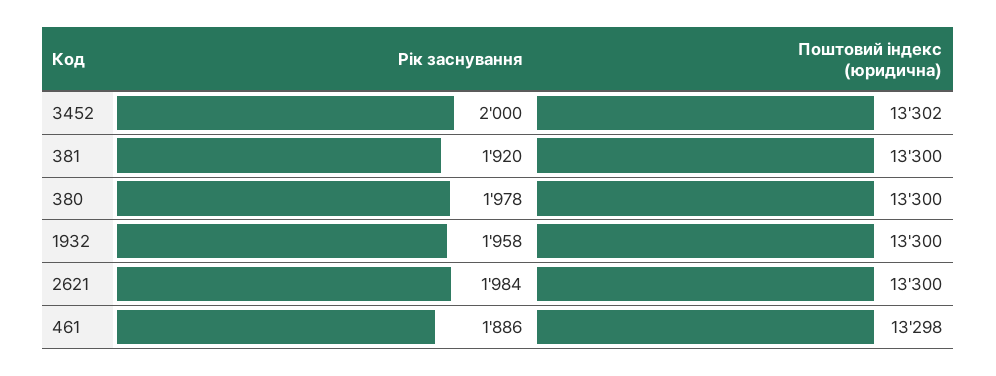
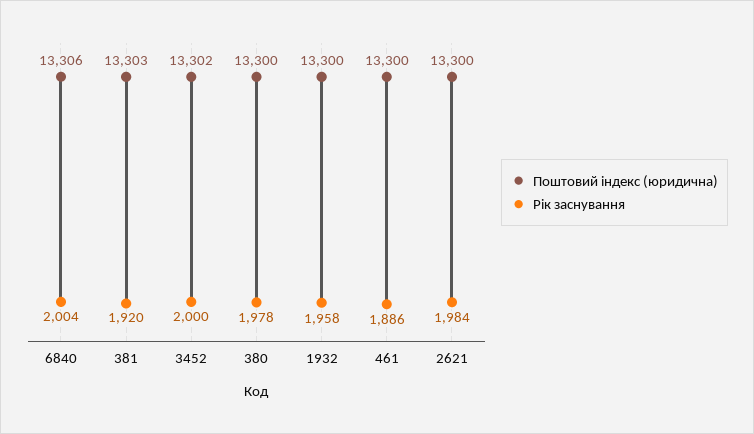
  {
    "Рік заснування": {
      "3452": 2000,
      "381": 1920,
      "380": 1978,
      "1932": 1958,
      "2621": 1984,
-     "461": 1886
+     "461": 1886,
+     "6840": 2004
    },
    "Поштовий індекс (юридична)": {
      "3452": 13302,
-     "381": 13300,
+     "381": 13303,
      "380": 13300,
      "1932": 13300,
      "2621": 13300,
-     "461": 13298
+     "461": 13300,
+     "6840": 13306
    }
  }

